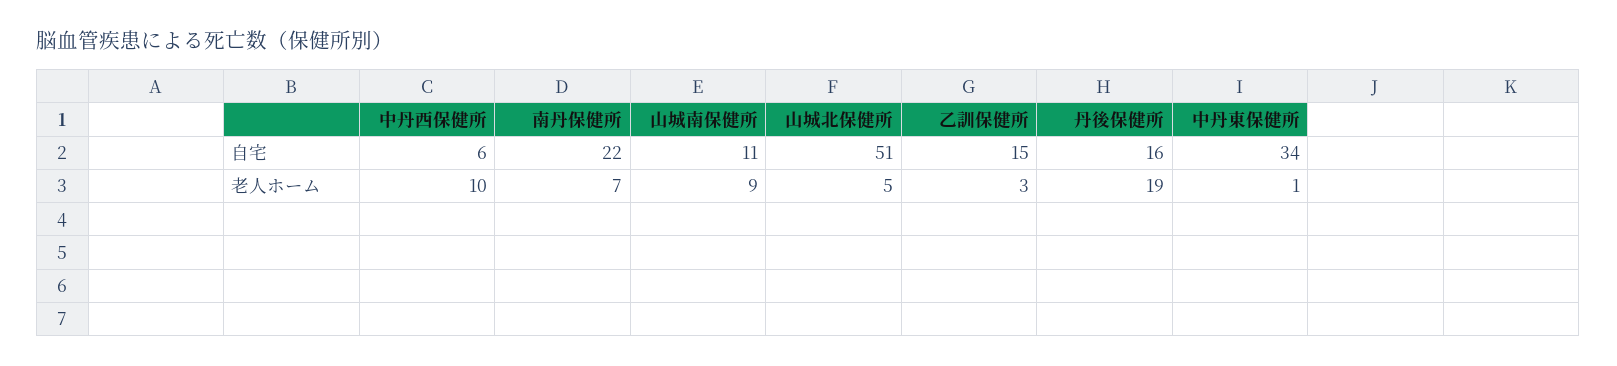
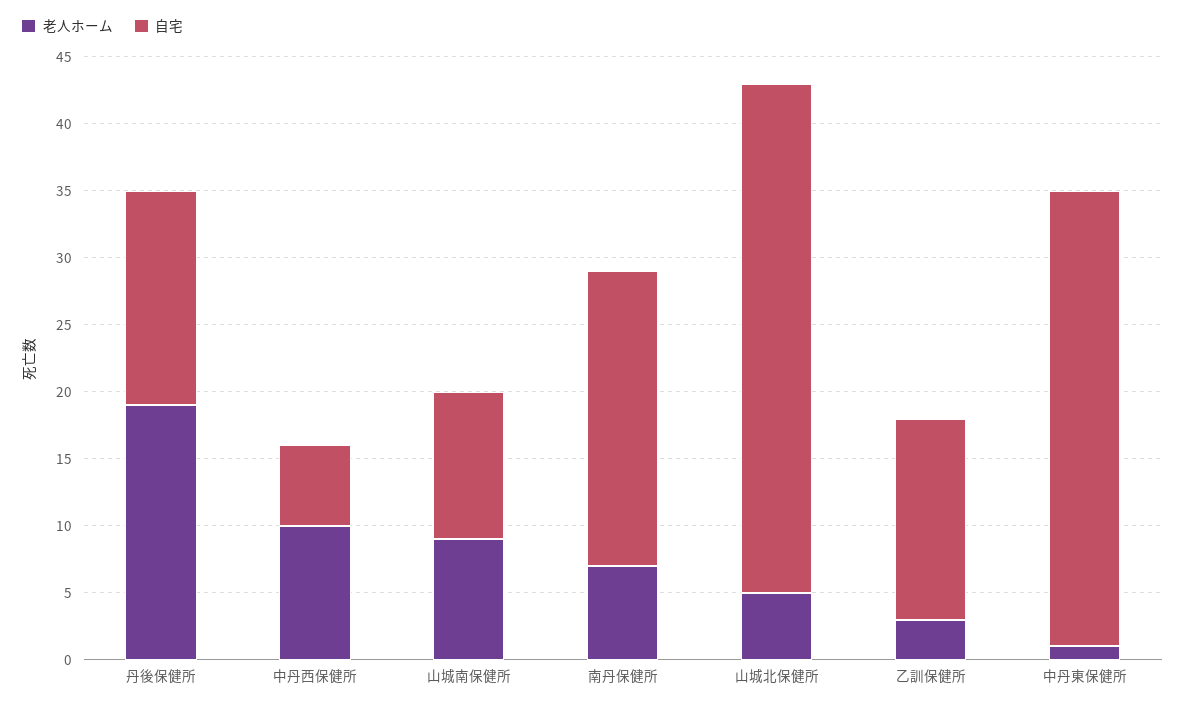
  {
    "自宅": {
      "中丹西保健所": 6,
      "南丹保健所": 22,
      "山城南保健所": 11,
-     "山城北保健所": 51,
+     "山城北保健所": 38,
      "乙訓保健所": 15,
      "丹後保健所": 16,
      "中丹東保健所": 34
    },
    "老人ホーム": {
      "中丹西保健所": 10,
      "南丹保健所": 7,
      "山城南保健所": 9,
      "山城北保健所": 5,
      "乙訓保健所": 3,
      "丹後保健所": 19,
      "中丹東保健所": 1
    }
  }

